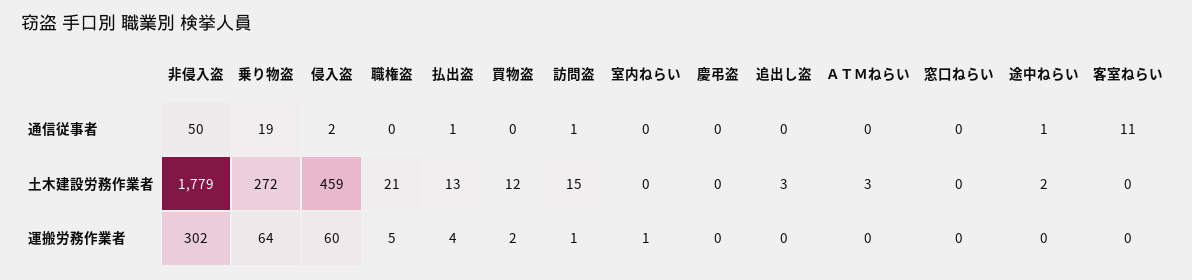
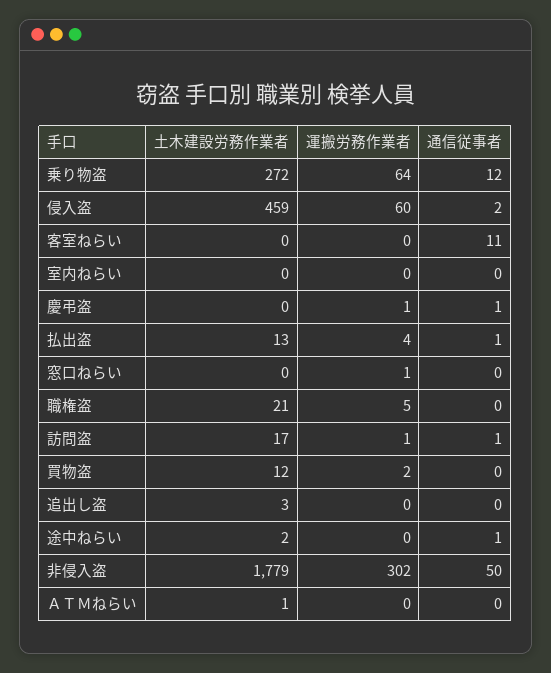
  {
    "非侵入盗": {
      "通信従事者": 50,
      "土木建設労務作業者": 1779,
      "運搬労務作業者": 302
    },
    "乗り物盗": {
-     "通信従事者": 19,
+     "通信従事者": 12,
      "土木建設労務作業者": 272,
      "運搬労務作業者": 64
    },
    "侵入盗": {
      "通信従事者": 2,
      "土木建設労務作業者": 459,
      "運搬労務作業者": 60
    },
    "職権盗": {
      "通信従事者": 0,
      "土木建設労務作業者": 21,
      "運搬労務作業者": 5
    },
    "払出盗": {
      "通信従事者": 1,
      "土木建設労務作業者": 13,
      "運搬労務作業者": 4
    },
    "買物盗": {
      "通信従事者": 0,
      "土木建設労務作業者": 12,
      "運搬労務作業者": 2
    },
    "訪問盗": {
      "通信従事者": 1,
-     "土木建設労務作業者": 15,
+     "土木建設労務作業者": 17,
      "運搬労務作業者": 1
    },
    "室内ねらい": {
      "通信従事者": 0,
      "土木建設労務作業者": 0,
-     "運搬労務作業者": 1
+     "運搬労務作業者": 0
    },
    "慶弔盗": {
-     "通信従事者": 0,
+     "通信従事者": 1,
      "土木建設労務作業者": 0,
-     "運搬労務作業者": 0
+     "運搬労務作業者": 1
    },
    "追出し盗": {
      "通信従事者": 0,
      "土木建設労務作業者": 3,
      "運搬労務作業者": 0
    },
    "ＡＴＭねらい": {
      "通信従事者": 0,
-     "土木建設労務作業者": 3,
+     "土木建設労務作業者": 1,
      "運搬労務作業者": 0
    },
    "窓口ねらい": {
      "通信従事者": 0,
      "土木建設労務作業者": 0,
-     "運搬労務作業者": 0
+     "運搬労務作業者": 1
    },
    "途中ねらい": {
      "通信従事者": 1,
      "土木建設労務作業者": 2,
      "運搬労務作業者": 0
    },
    "客室ねらい": {
      "通信従事者": 11,
      "土木建設労務作業者": 0,
      "運搬労務作業者": 0
    }
  }

